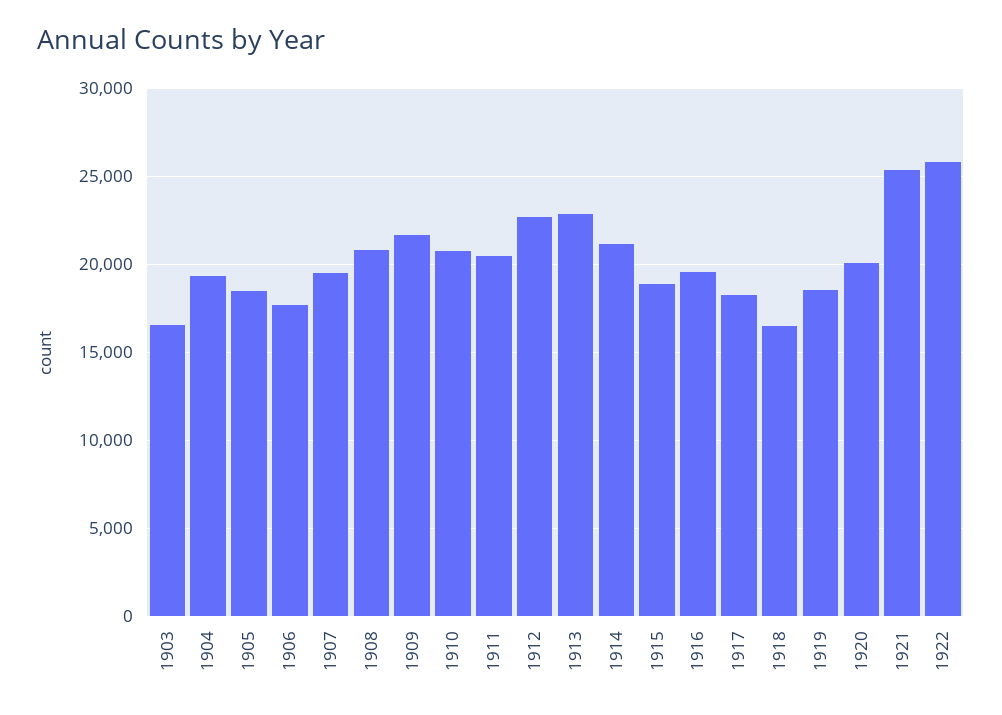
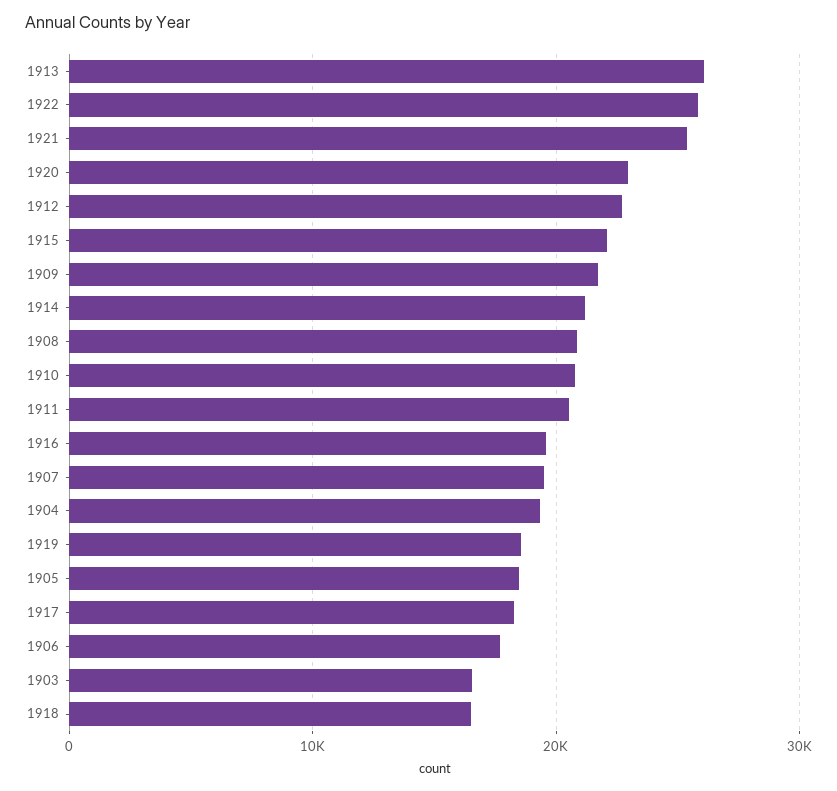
  {
    "1903": 16500,
    "1904": 19500,
    "1905": 18500,
    "1906": 17500,
    "1907": 19500,
    "1908": 21000,
    "1909": 21500,
    "1910": 21000,
    "1911": 20500,
    "1912": 22500,
-   "1913": 23000,
+   "1913": 26000,
    "1914": 21000,
-   "1915": 19000,
+   "1915": 22000,
    "1916": 19500,
    "1917": 18500,
    "1918": 16500,
    "1919": 18500,
-   "1920": 20000,
+   "1920": 23000,
    "1921": 25500,
    "1922": 26000
  }

